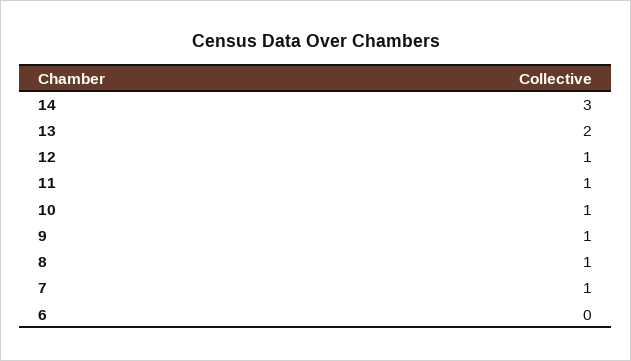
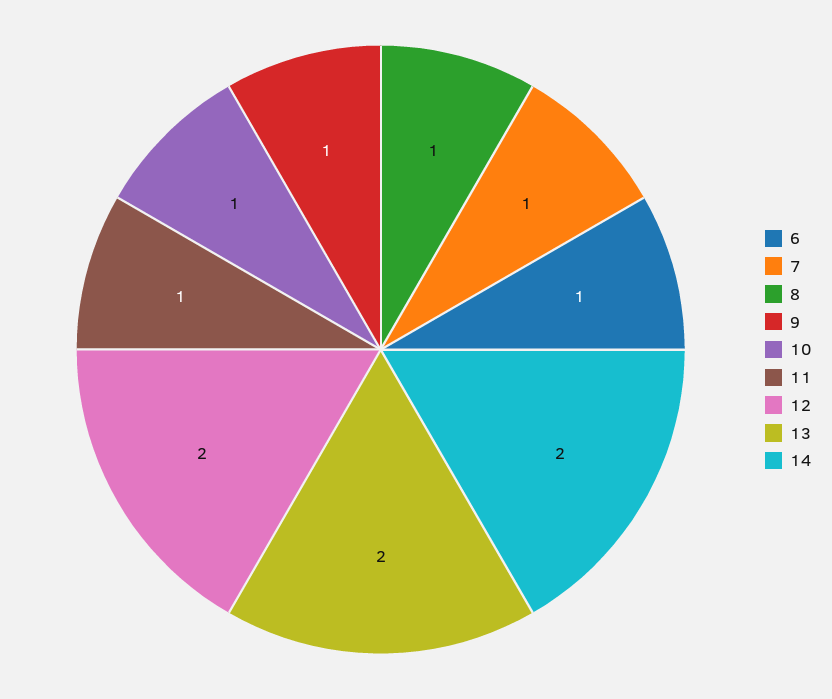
  {
-   "14": 3,
+   "14": 2,
    "13": 2,
-   "12": 1,
+   "12": 2,
    "11": 1,
    "10": 1,
    "9": 1,
    "8": 1,
    "7": 1,
-   "6": 0
+   "6": 1
  }

